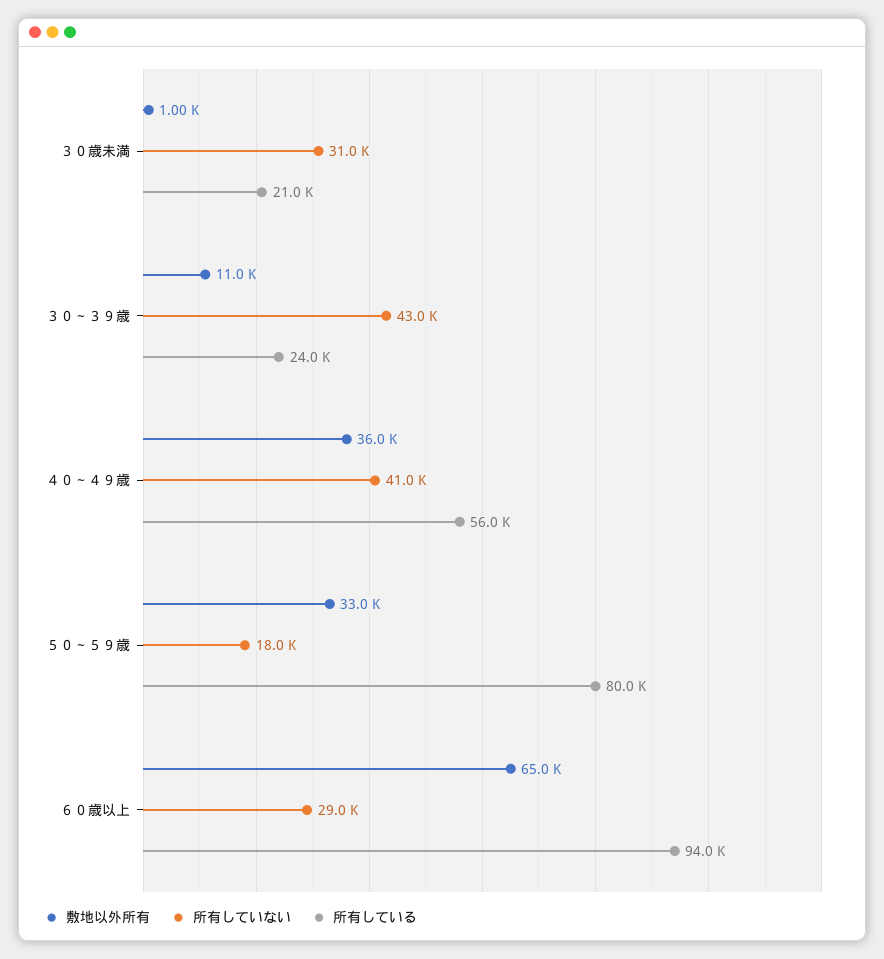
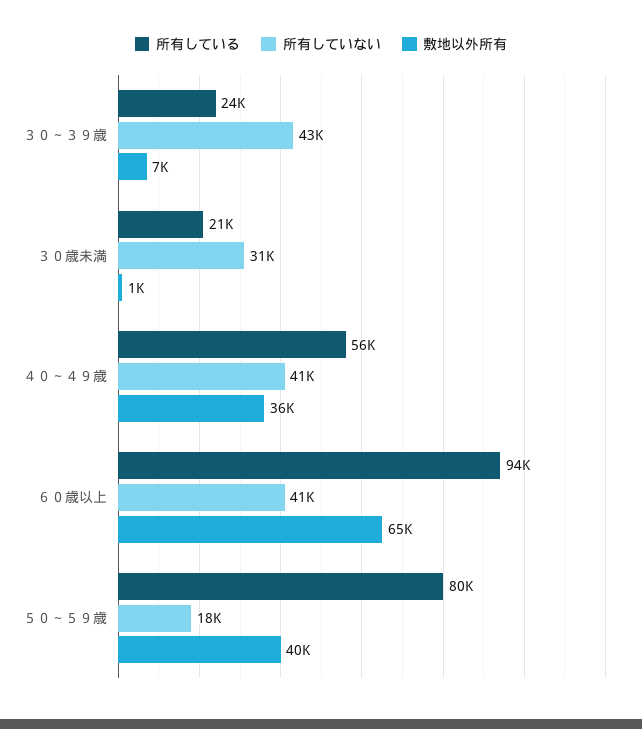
  {
    "敷地以外所有": {
      "３０歳未満": 1000,
-     "３０～３９歳": 11000,
+     "３０～３９歳": 7000,
      "４０～４９歳": 36000,
-     "５０～５９歳": 33000,
+     "５０～５９歳": 40000,
      "６０歳以上": 65000
    },
    "所有していない": {
      "３０歳未満": 31000,
      "３０～３９歳": 43000,
      "４０～４９歳": 41000,
      "５０～５９歳": 18000,
-     "６０歳以上": 29000
+     "６０歳以上": 41000
    },
    "所有している": {
      "３０歳未満": 21000,
      "３０～３９歳": 24000,
      "４０～４９歳": 56000,
      "５０～５９歳": 80000,
      "６０歳以上": 94000
    }
  }

